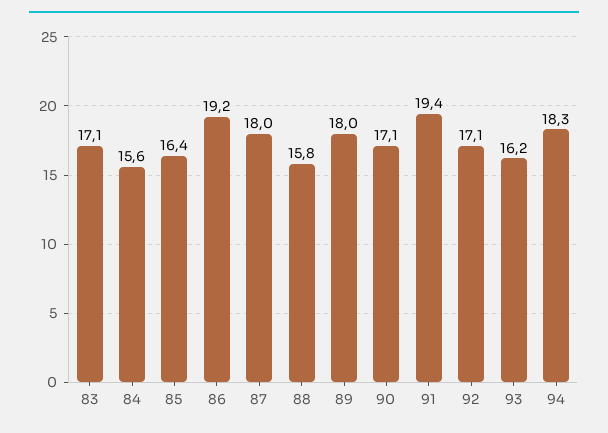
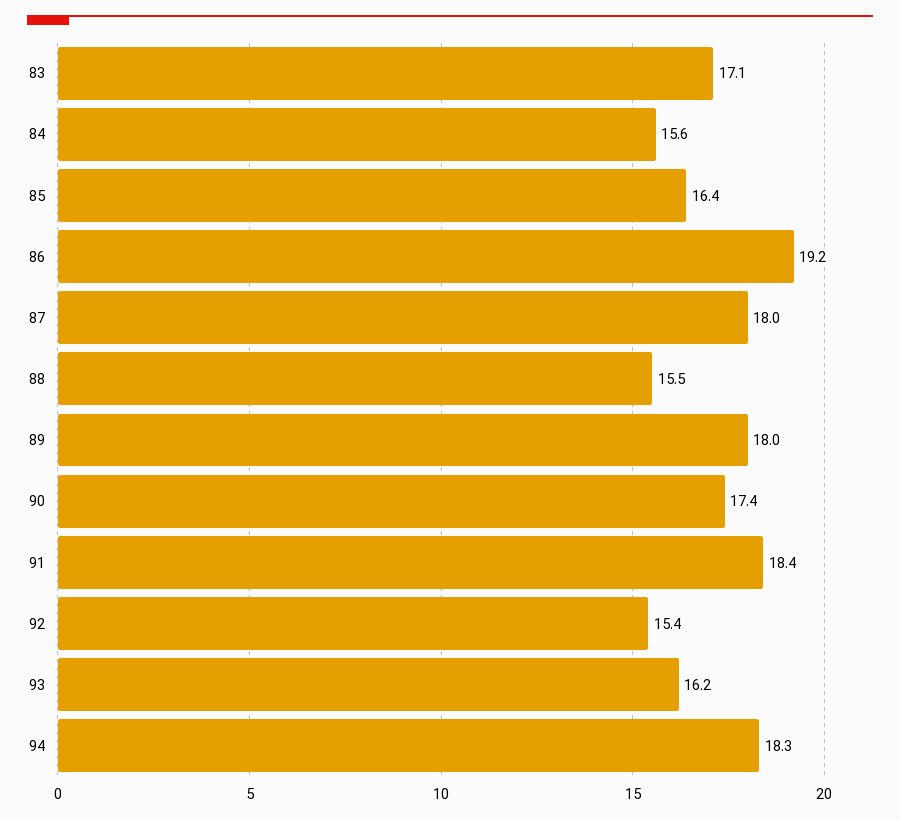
  {
    "83": 17.1,
    "84": 15.6,
    "85": 16.4,
    "86": 19.2,
    "87": 18,
-   "88": 15.8,
+   "88": 15.5,
    "89": 18,
-   "90": 17.1,
+   "90": 17.4,
-   "91": 19.4,
+   "91": 18.4,
-   "92": 17.1,
+   "92": 15.4,
    "93": 16.2,
    "94": 18.3
  }

